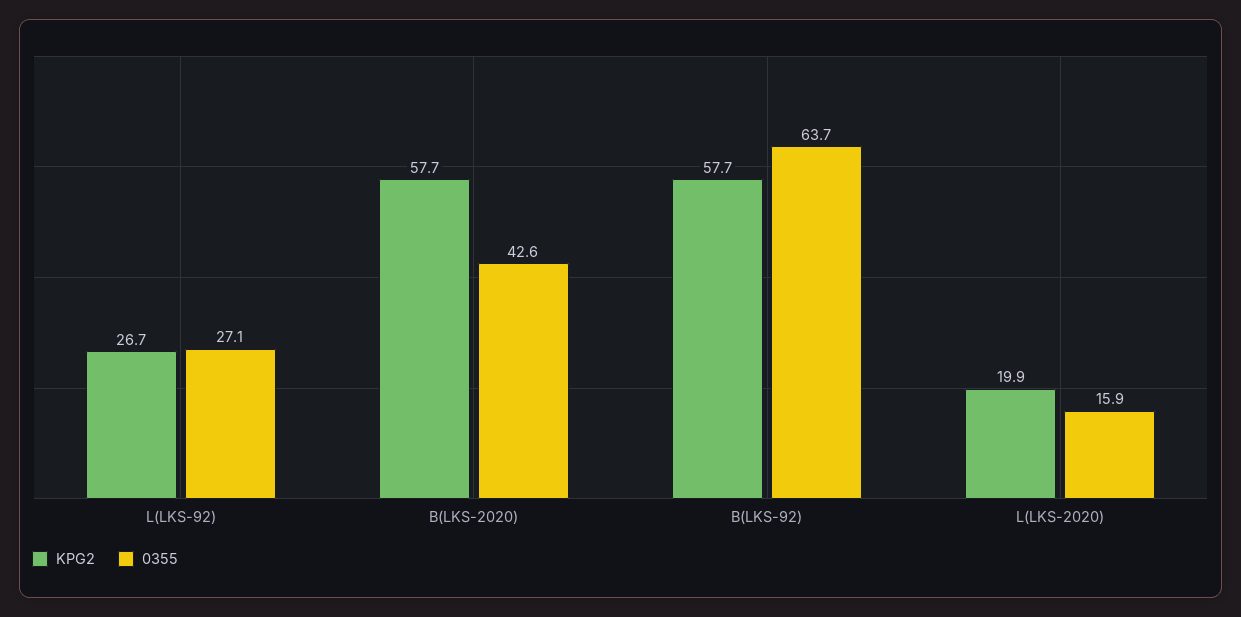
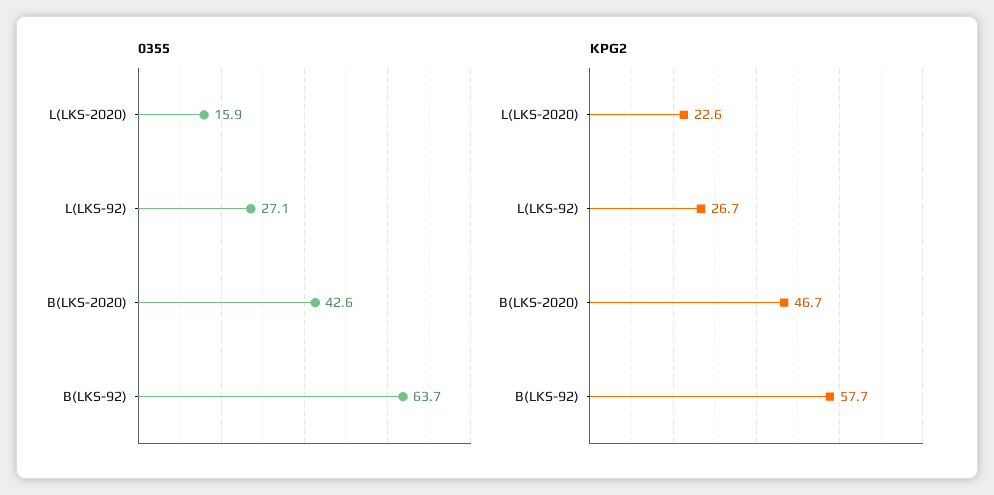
  {
    "KPG2": {
      "L(LKS-92)": 26.7,
-     "B(LKS-2020)": 57.7,
+     "B(LKS-2020)": 46.7,
      "B(LKS-92)": 57.7,
-     "L(LKS-2020)": 19.9
+     "L(LKS-2020)": 22.6
    },
    "0355": {
      "L(LKS-92)": 27.1,
      "B(LKS-2020)": 42.6,
      "B(LKS-92)": 63.7,
      "L(LKS-2020)": 15.9
    }
  }

